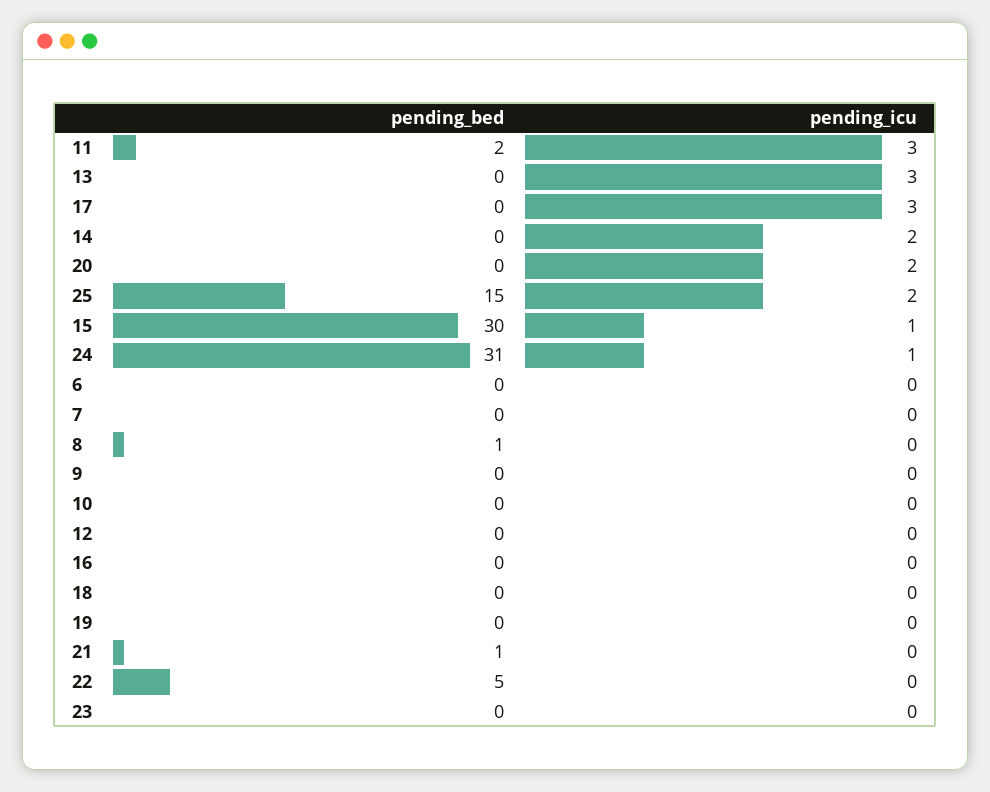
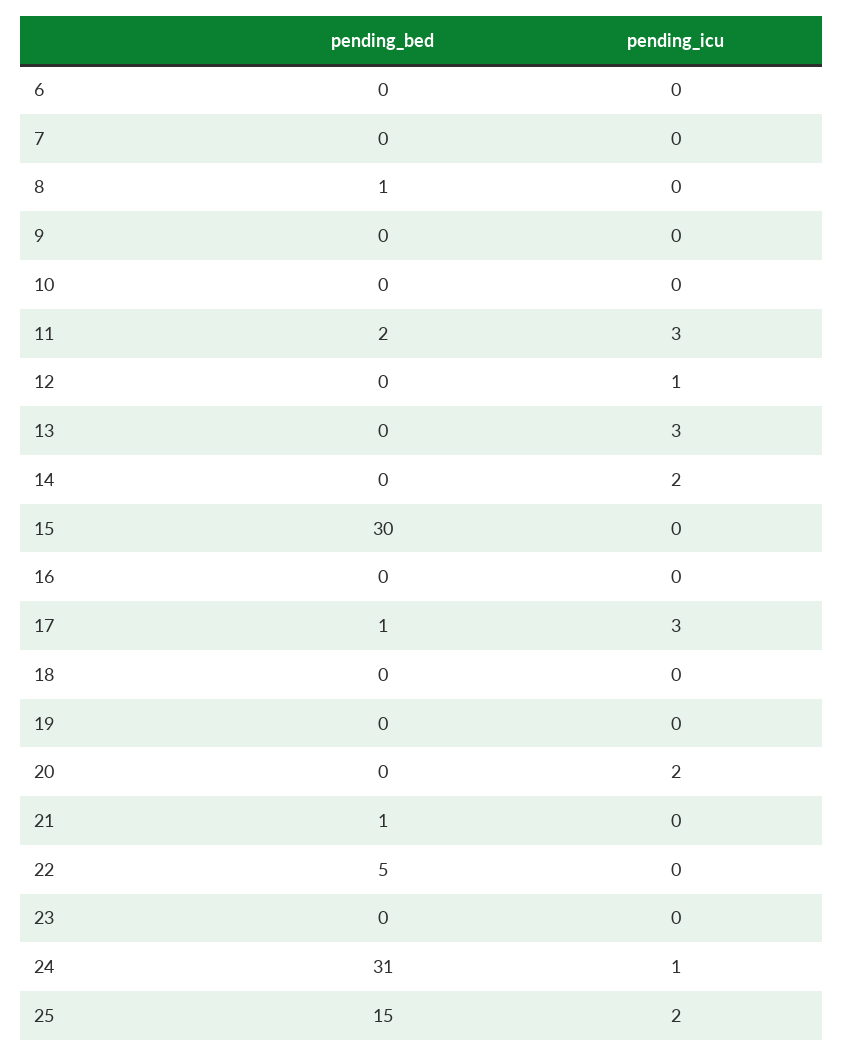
  {
    "pending_bed": {
      "11": 2,
      "13": 0,
-     "17": 0,
+     "17": 1,
      "14": 0,
      "20": 0,
      "25": 15,
      "15": 30,
      "24": 31,
      "6": 0,
      "7": 0,
      "8": 1,
      "9": 0,
      "10": 0,
      "12": 0,
      "16": 0,
      "18": 0,
      "19": 0,
      "21": 1,
      "22": 5,
      "23": 0
    },
    "pending_icu": {
      "11": 3,
      "13": 3,
      "17": 3,
      "14": 2,
      "20": 2,
      "25": 2,
-     "15": 1,
+     "15": 0,
      "24": 1,
      "6": 0,
      "7": 0,
      "8": 0,
      "9": 0,
      "10": 0,
-     "12": 0,
+     "12": 1,
      "16": 0,
      "18": 0,
      "19": 0,
      "21": 0,
      "22": 0,
      "23": 0
    }
  }

